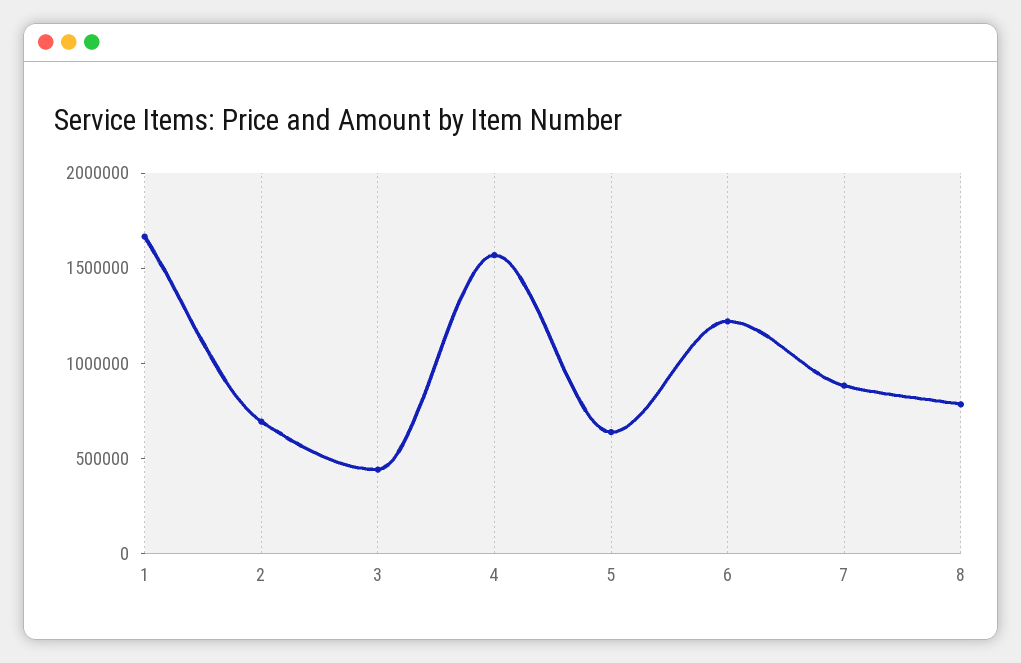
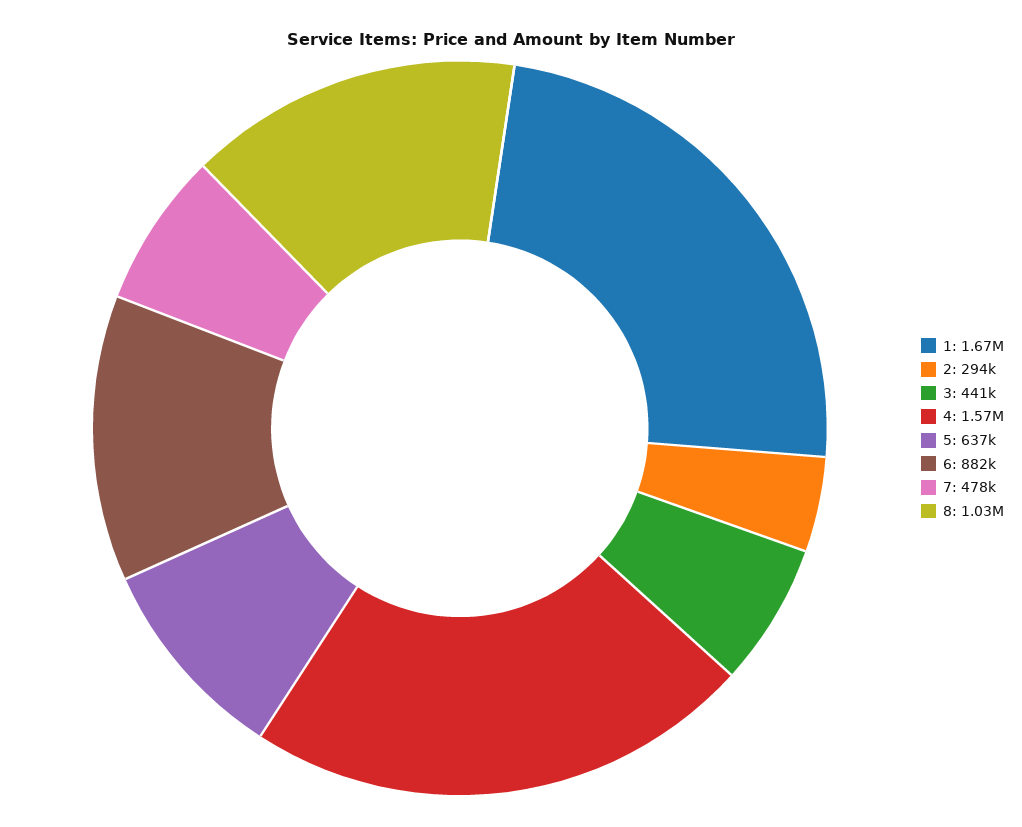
  {
    "1": 1670000,
-   "2": 700000,
+   "2": 294000,
    "3": 441000,
    "4": 1570000,
    "5": 637000,
-   "6": 1200000,
+   "6": 882000,
-   "7": 900000,
+   "7": 478000,
-   "8": 800000
+   "8": 1030000
  }

